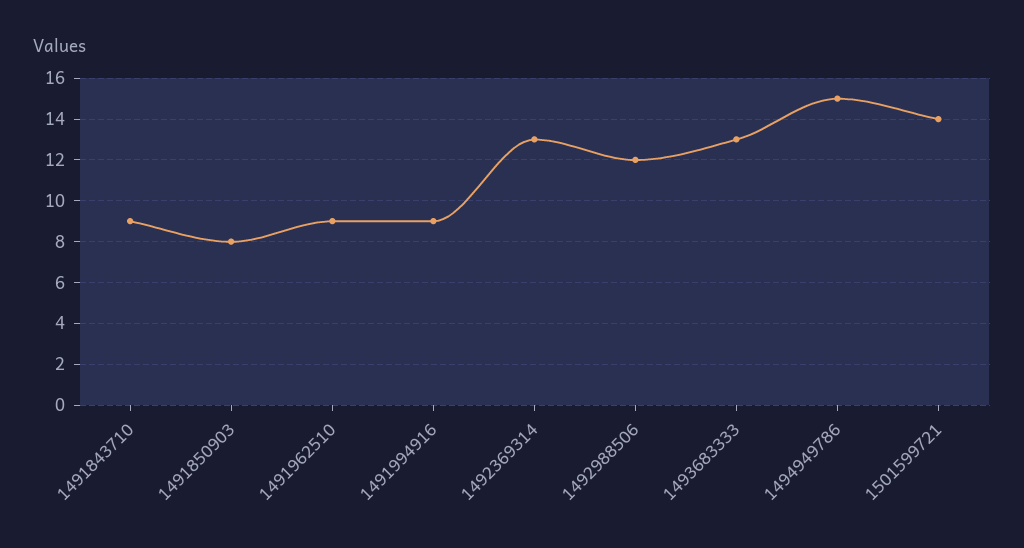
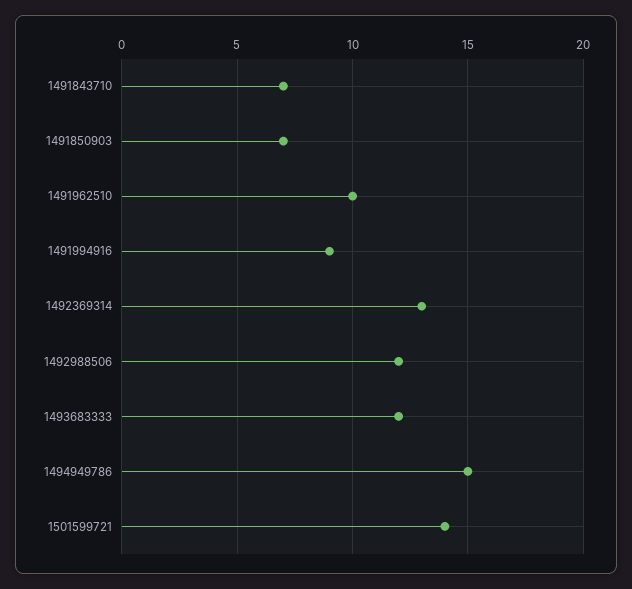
  {
-   "1491843710": 9,
+   "1491843710": 7,
-   "1491850903": 8,
+   "1491850903": 7,
-   "1491962510": 9,
+   "1491962510": 10,
    "1491994916": 9,
    "1492369314": 13,
    "1492988506": 12,
-   "1493683333": 13,
+   "1493683333": 12,
    "1494949786": 15,
    "1501599721": 14
  }

